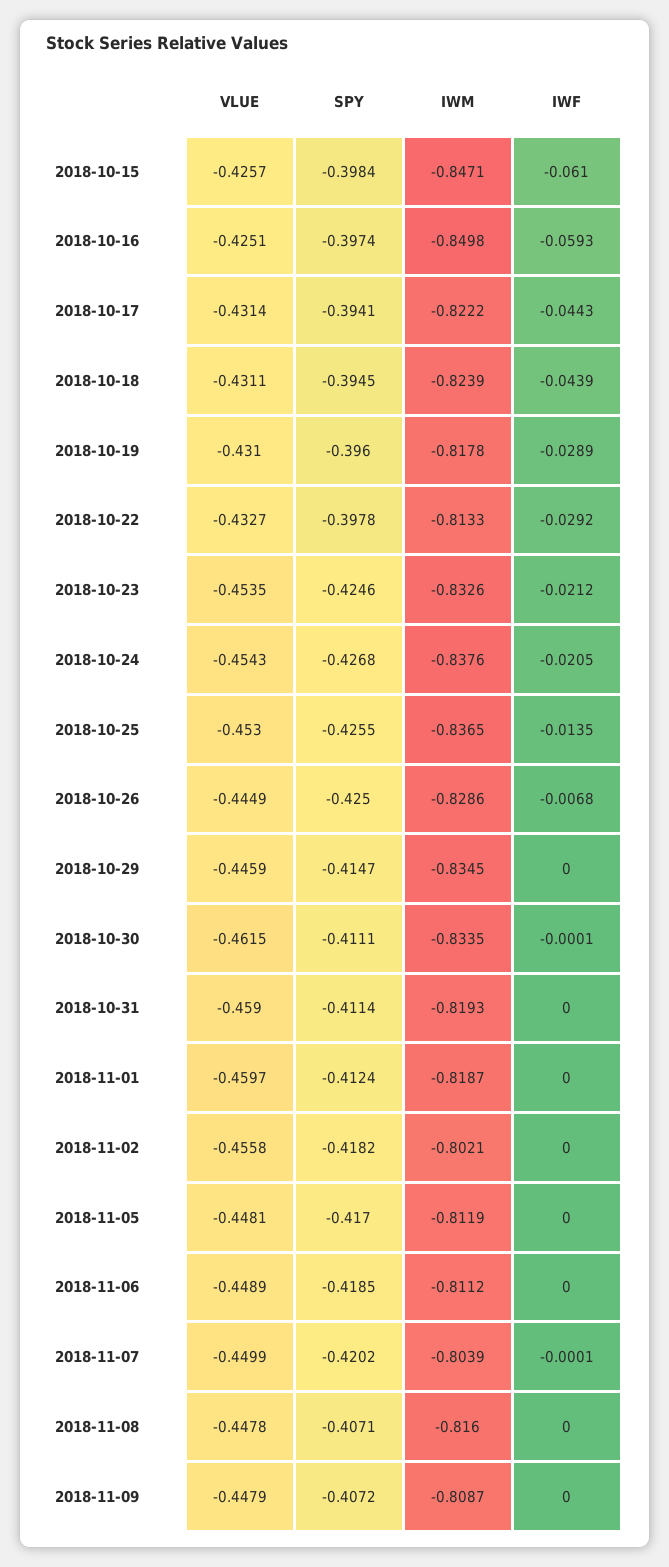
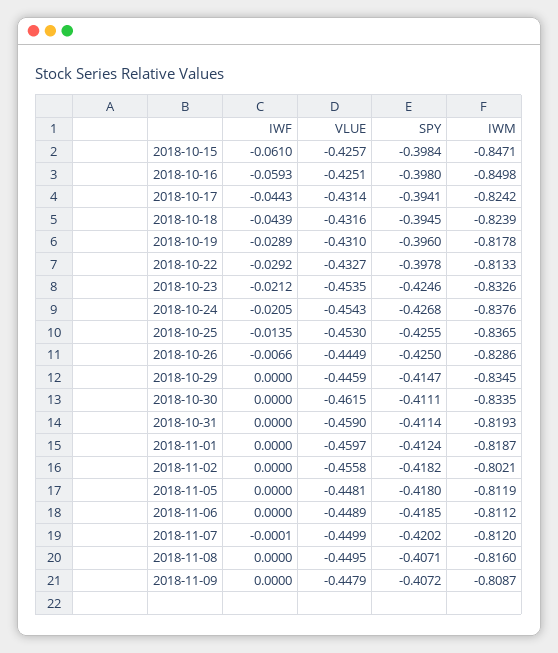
  {
    "VLUE": {
      "2018-10-15": -0.4257,
      "2018-10-16": -0.4251,
      "2018-10-17": -0.4314,
-     "2018-10-18": -0.4311,
+     "2018-10-18": -0.4316,
      "2018-10-19": -0.431,
      "2018-10-22": -0.4327,
      "2018-10-23": -0.4535,
      "2018-10-24": -0.4543,
      "2018-10-25": -0.453,
      "2018-10-26": -0.4449,
      "2018-10-29": -0.4459,
      "2018-10-30": -0.4615,
      "2018-10-31": -0.459,
      "2018-11-01": -0.4597,
      "2018-11-02": -0.4558,
      "2018-11-05": -0.4481,
      "2018-11-06": -0.4489,
      "2018-11-07": -0.4499,
-     "2018-11-08": -0.4478,
+     "2018-11-08": -0.4495,
      "2018-11-09": -0.4479
    },
    "SPY": {
      "2018-10-15": -0.3984,
-     "2018-10-16": -0.3974,
+     "2018-10-16": -0.398,
      "2018-10-17": -0.3941,
      "2018-10-18": -0.3945,
      "2018-10-19": -0.396,
      "2018-10-22": -0.3978,
      "2018-10-23": -0.4246,
      "2018-10-24": -0.4268,
      "2018-10-25": -0.4255,
      "2018-10-26": -0.425,
      "2018-10-29": -0.4147,
      "2018-10-30": -0.4111,
      "2018-10-31": -0.4114,
      "2018-11-01": -0.4124,
      "2018-11-02": -0.4182,
-     "2018-11-05": -0.417,
+     "2018-11-05": -0.418,
      "2018-11-06": -0.4185,
      "2018-11-07": -0.4202,
      "2018-11-08": -0.4071,
      "2018-11-09": -0.4072
    },
    "IWM": {
      "2018-10-15": -0.8471,
      "2018-10-16": -0.8498,
-     "2018-10-17": -0.8222,
+     "2018-10-17": -0.8242,
      "2018-10-18": -0.8239,
      "2018-10-19": -0.8178,
      "2018-10-22": -0.8133,
      "2018-10-23": -0.8326,
      "2018-10-24": -0.8376,
      "2018-10-25": -0.8365,
      "2018-10-26": -0.8286,
      "2018-10-29": -0.8345,
      "2018-10-30": -0.8335,
      "2018-10-31": -0.8193,
      "2018-11-01": -0.8187,
      "2018-11-02": -0.8021,
      "2018-11-05": -0.8119,
      "2018-11-06": -0.8112,
-     "2018-11-07": -0.8039,
+     "2018-11-07": -0.812,
      "2018-11-08": -0.816,
      "2018-11-09": -0.8087
    },
    "IWF": {
      "2018-10-15": -0.061,
      "2018-10-16": -0.0593,
      "2018-10-17": -0.0443,
      "2018-10-18": -0.0439,
      "2018-10-19": -0.0289,
      "2018-10-22": -0.0292,
      "2018-10-23": -0.0212,
      "2018-10-24": -0.0205,
      "2018-10-25": -0.0135,
-     "2018-10-26": -0.0068,
+     "2018-10-26": -0.0066,
      "2018-10-29": 0,
-     "2018-10-30": -0.0001,
+     "2018-10-30": 0,
      "2018-10-31": 0,
      "2018-11-01": 0,
      "2018-11-02": 0,
      "2018-11-05": 0,
      "2018-11-06": 0,
      "2018-11-07": -0.0001,
      "2018-11-08": 0,
      "2018-11-09": 0
    }
  }

